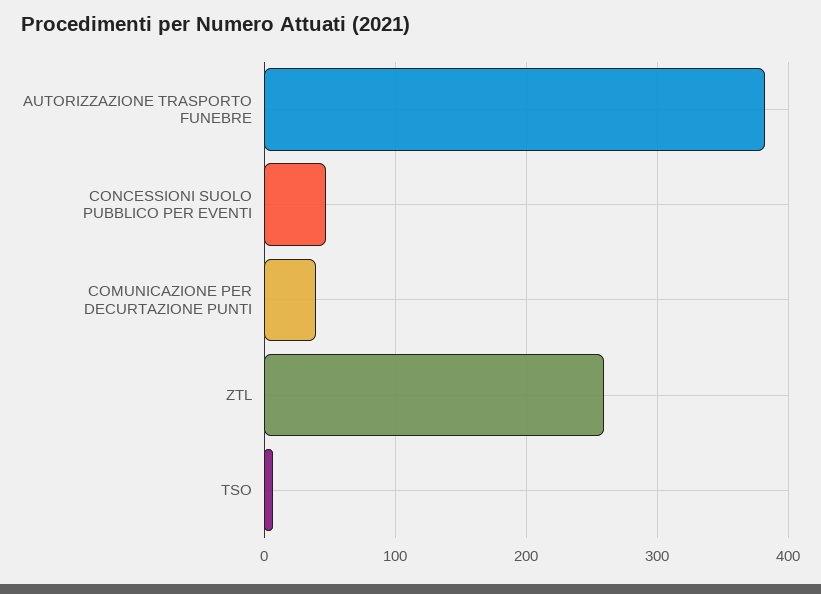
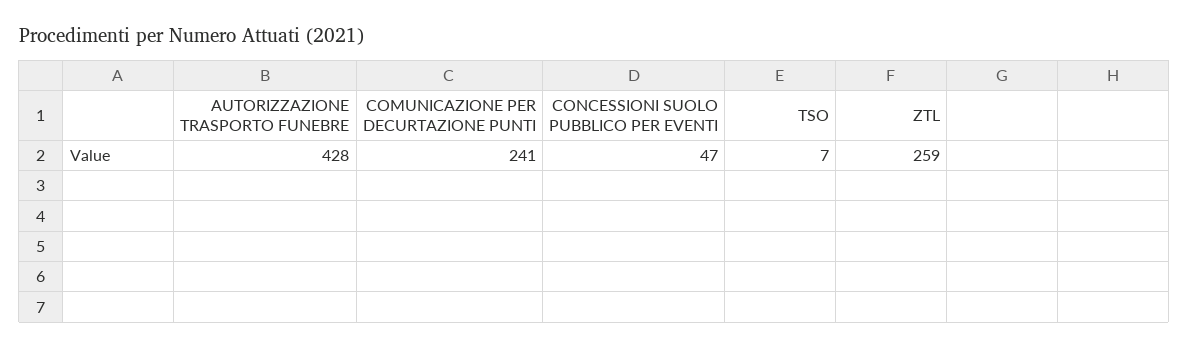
  {
-   "AUTORIZZAZIONE TRASPORTO FUNEBRE": 380,
+   "AUTORIZZAZIONE TRASPORTO FUNEBRE": 428,
    "CONCESSIONI SUOLO PUBBLICO PER EVENTI": 47,
-   "COMUNICAZIONE PER DECURTAZIONE PUNTI": 40,
+   "COMUNICAZIONE PER DECURTAZIONE PUNTI": 241,
    "ZTL": 259,
    "TSO": 7
  }

